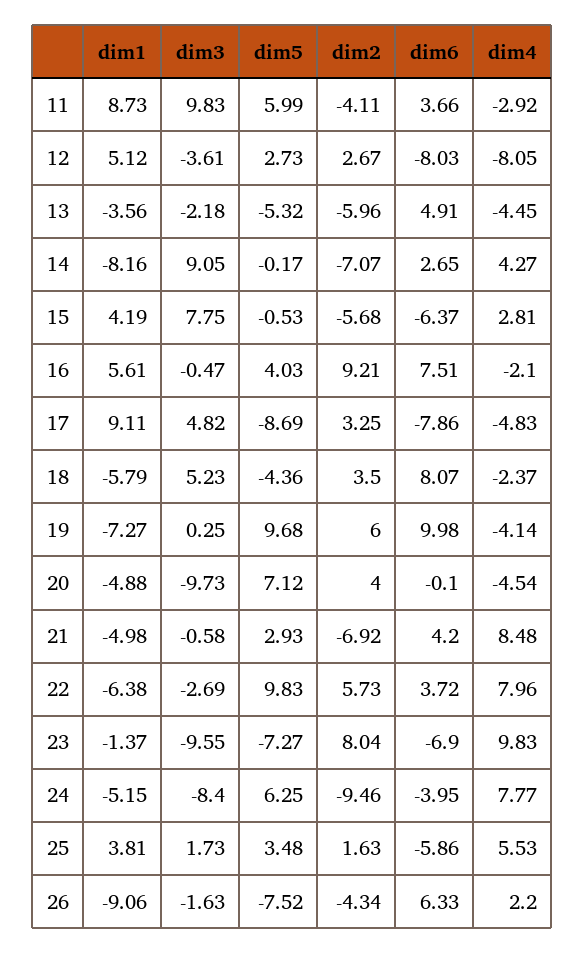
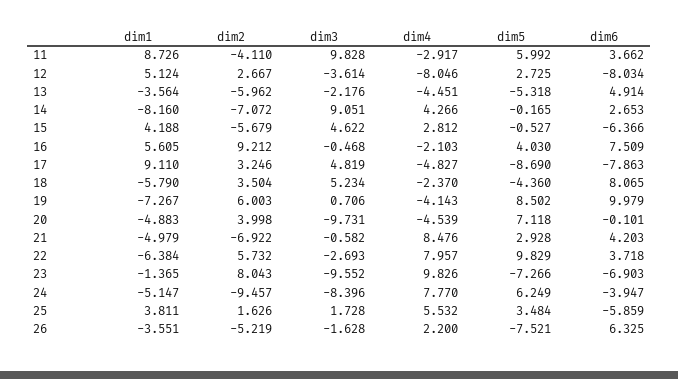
  {
    "dim1": {
      "11": 8.726,
      "12": 5.124,
      "13": -3.564,
      "14": -8.16,
      "15": 4.188,
      "16": 5.605,
      "17": 9.11,
      "18": -5.79,
      "19": -7.267,
      "20": -4.883,
      "21": -4.979,
      "22": -6.384,
      "23": -1.365,
      "24": -5.147,
      "25": 3.811,
-     "26": -9.06
+     "26": -3.551
    },
    "dim3": {
      "11": 9.828,
      "12": -3.614,
      "13": -2.176,
      "14": 9.051,
-     "15": 7.75,
+     "15": 4.622,
      "16": -0.468,
      "17": 4.819,
      "18": 5.234,
-     "19": 0.25,
+     "19": 0.706,
      "20": -9.731,
      "21": -0.582,
      "22": -2.693,
      "23": -9.552,
      "24": -8.396,
      "25": 1.728,
      "26": -1.628
    },
    "dim5": {
      "11": 5.992,
      "12": 2.725,
      "13": -5.318,
      "14": -0.165,
      "15": -0.527,
      "16": 4.03,
      "17": -8.69,
      "18": -4.36,
-     "19": 9.68,
+     "19": 8.502,
      "20": 7.118,
      "21": 2.928,
      "22": 9.829,
      "23": -7.266,
      "24": 6.249,
      "25": 3.484,
      "26": -7.521
    },
    "dim2": {
      "11": -4.11,
      "12": 2.667,
      "13": -5.962,
      "14": -7.072,
      "15": -5.679,
      "16": 9.212,
      "17": 3.246,
      "18": 3.504,
      "19": 6.003,
      "20": 3.998,
      "21": -6.922,
      "22": 5.732,
      "23": 8.043,
      "24": -9.457,
      "25": 1.626,
-     "26": -4.34
+     "26": -5.219
    },
    "dim6": {
      "11": 3.662,
      "12": -8.034,
      "13": 4.914,
      "14": 2.653,
      "15": -6.366,
      "16": 7.509,
      "17": -7.863,
      "18": 8.065,
      "19": 9.979,
      "20": -0.101,
      "21": 4.203,
      "22": 3.718,
      "23": -6.903,
      "24": -3.947,
      "25": -5.859,
      "26": 6.325
    },
    "dim4": {
      "11": -2.917,
      "12": -8.046,
      "13": -4.451,
      "14": 4.266,
      "15": 2.812,
      "16": -2.103,
      "17": -4.827,
      "18": -2.37,
      "19": -4.143,
      "20": -4.539,
      "21": 8.476,
      "22": 7.957,
      "23": 9.826,
      "24": 7.77,
      "25": 5.532,
      "26": 2.2
    }
  }

